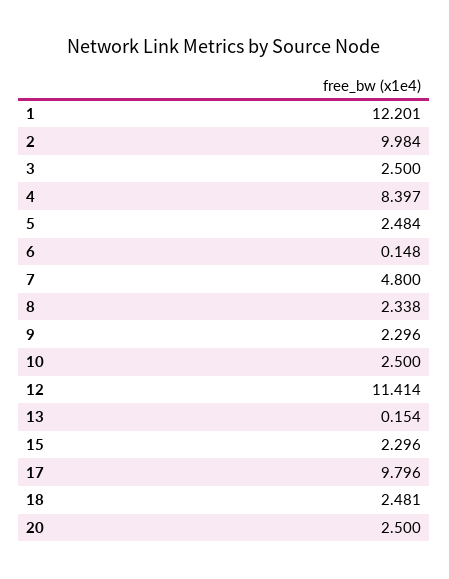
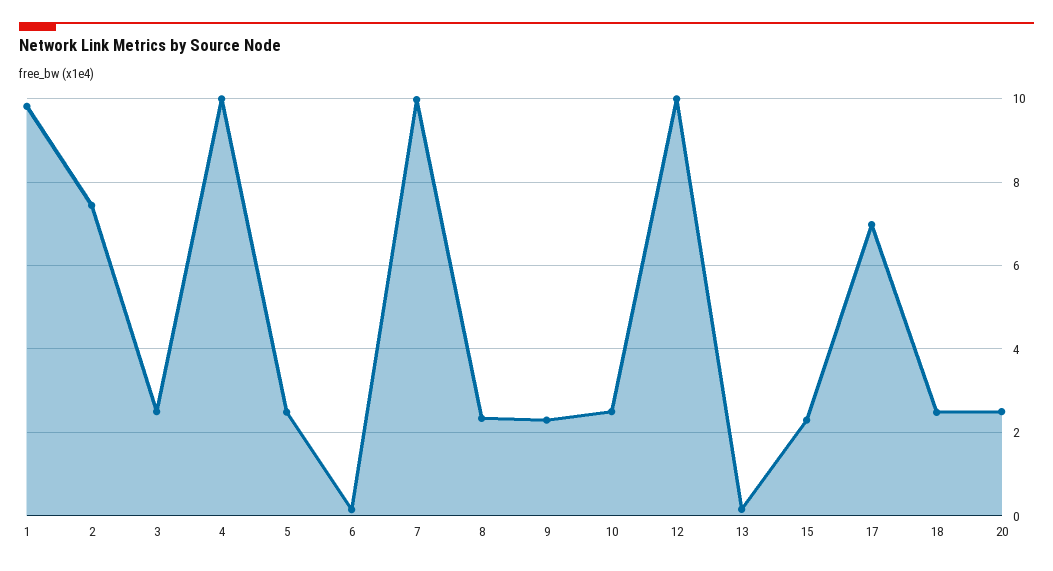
  {
-   "1": 12.201,
+   "1": 9.8,
-   "2": 9.984,
+   "2": 7.4,
    "3": 2.5,
-   "4": 8.397,
+   "4": 10,
    "5": 2.484,
    "6": 0.148,
-   "7": 4.8,
+   "7": 10,
    "8": 2.338,
    "9": 2.296,
    "10": 2.5,
-   "12": 11.414,
+   "12": 10,
    "13": 0.154,
    "15": 2.296,
-   "17": 9.796,
+   "17": 7,
    "18": 2.481,
    "20": 2.5
  }

